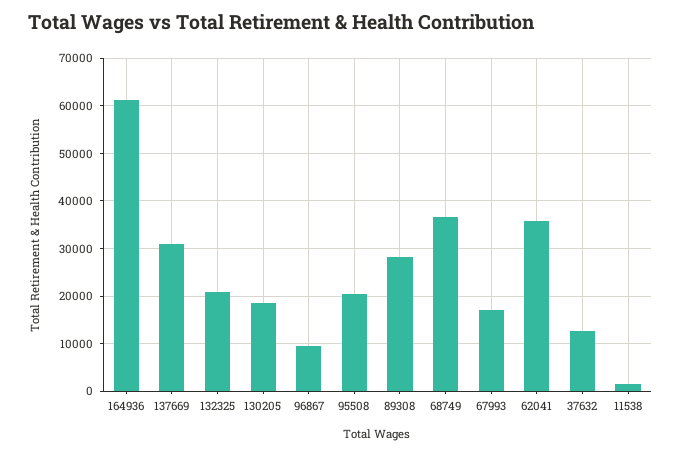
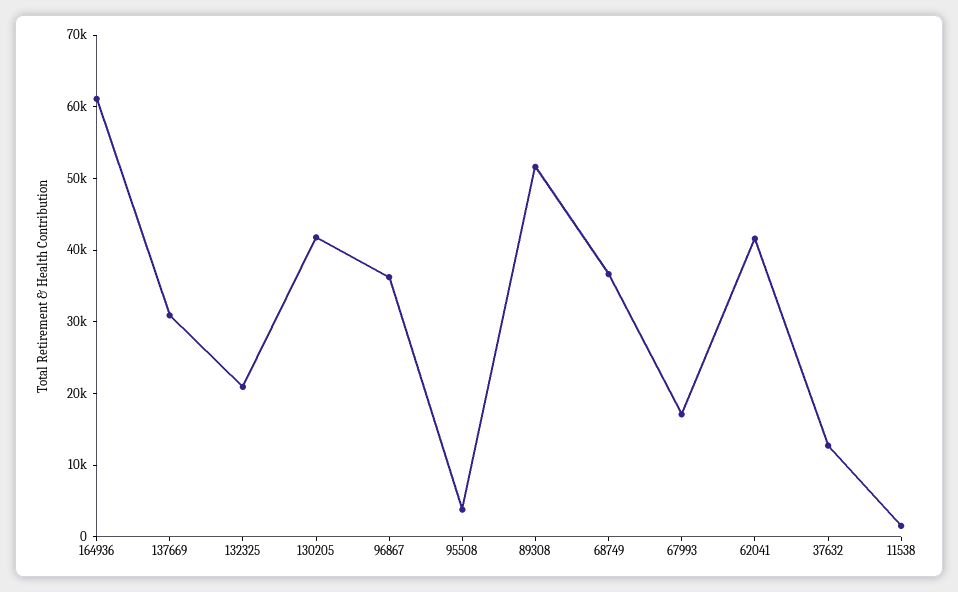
  {
    "164936": 62000,
    "137669": 30000,
    "132325": 20000,
-   "130205": 18000,
+   "130205": 42000,
-   "96867": 10000,
+   "96867": 36000,
-   "95508": 20000,
+   "95508": 4000,
-   "89308": 28000,
+   "89308": 52000,
    "68749": 36000,
    "67993": 18000,
-   "62041": 36000,
+   "62041": 42000,
    "37632": 12000,
    "11538": 2000
  }

